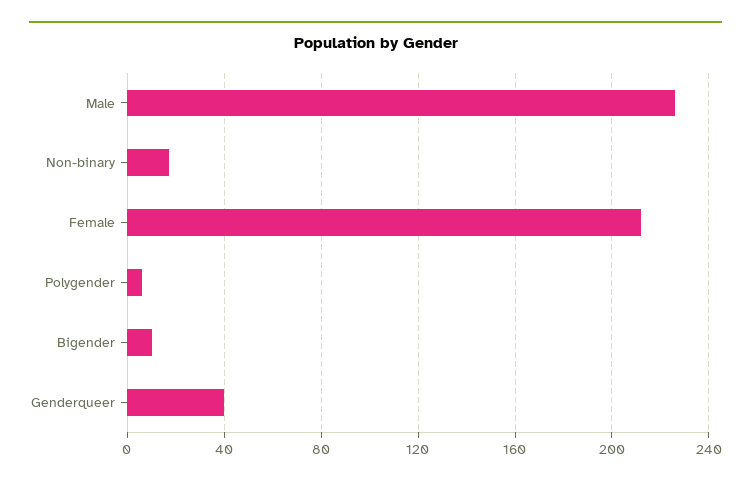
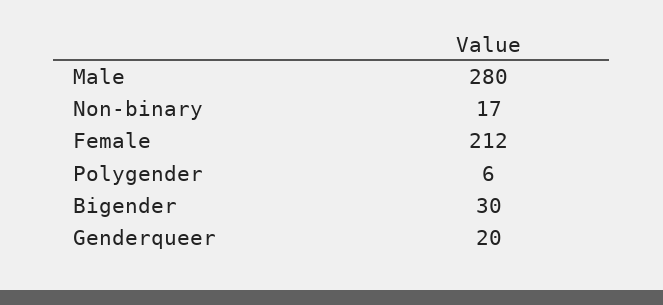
  {
-   "Male": 225,
+   "Male": 280,
    "Non-binary": 17,
    "Female": 212,
    "Polygender": 6,
-   "Bigender": 10,
+   "Bigender": 30,
-   "Genderqueer": 40
+   "Genderqueer": 20
  }

